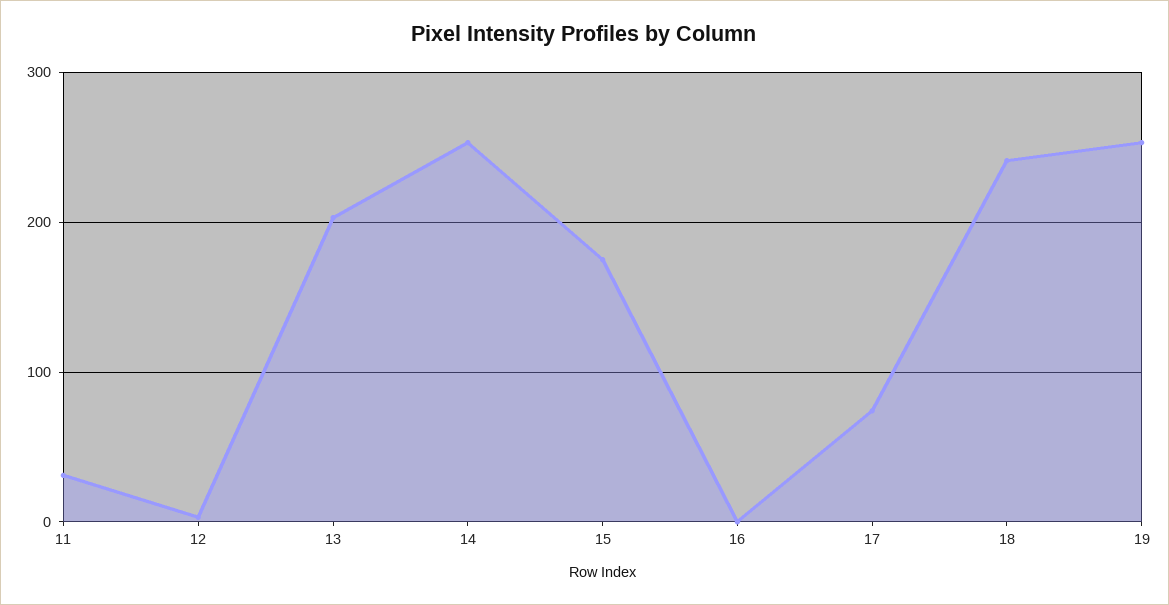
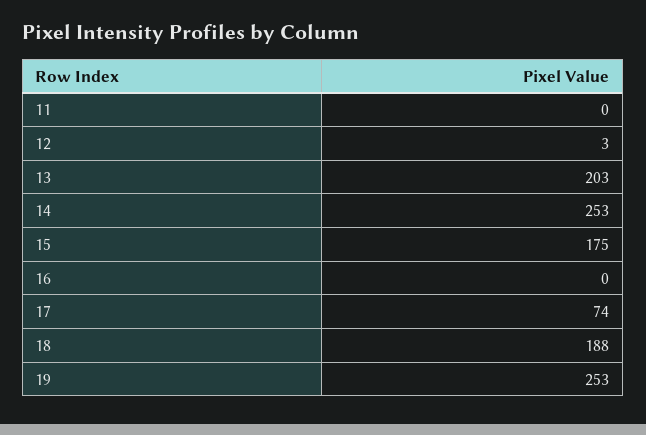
  {
-   "11": 30,
+   "11": 0,
    "12": 3,
    "13": 203,
    "14": 253,
    "15": 175,
    "16": 0,
    "17": 74,
-   "18": 240,
+   "18": 188,
    "19": 253
  }

